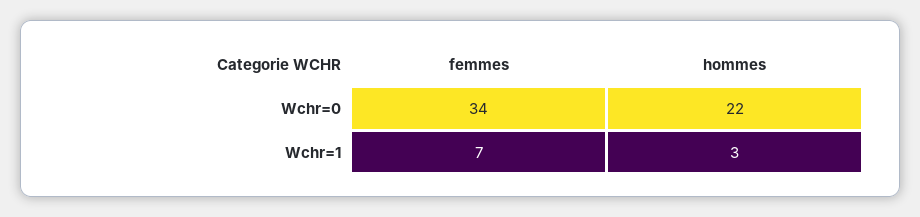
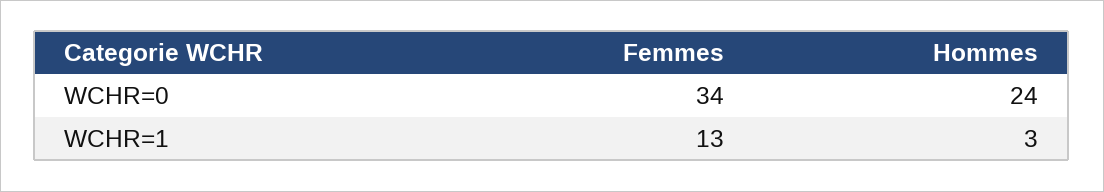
  {
    "femmes": {
      "Wchr=0": 34,
-     "Wchr=1": 7
+     "Wchr=1": 13
    },
    "hommes": {
-     "Wchr=0": 22,
+     "Wchr=0": 24,
      "Wchr=1": 3
    }
  }

